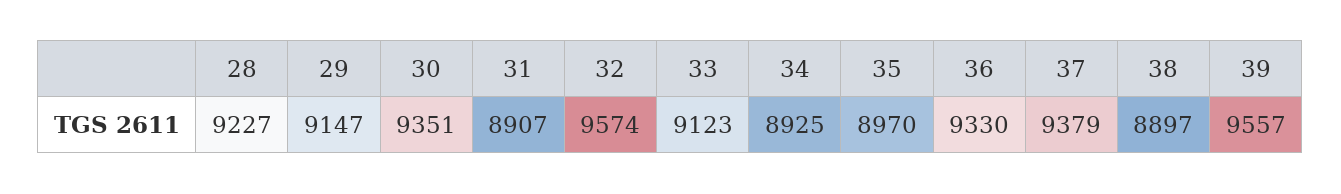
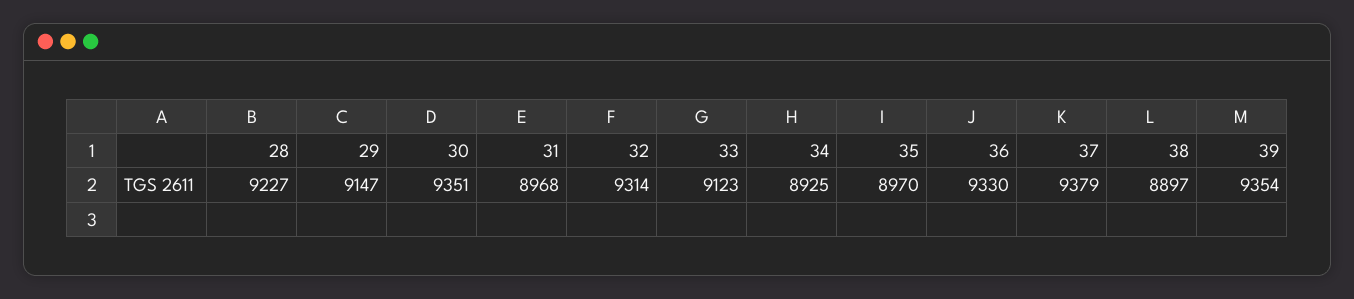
  {
    "28": 9227,
    "29": 9147,
    "30": 9351,
-   "31": 8907,
+   "31": 8968,
-   "32": 9574,
+   "32": 9314,
    "33": 9123,
    "34": 8925,
    "35": 8970,
    "36": 9330,
    "37": 9379,
    "38": 8897,
-   "39": 9557
+   "39": 9354
  }

